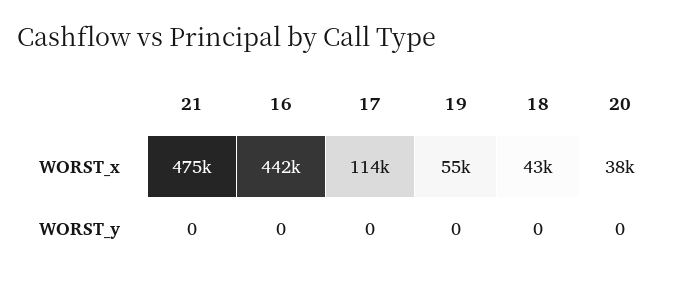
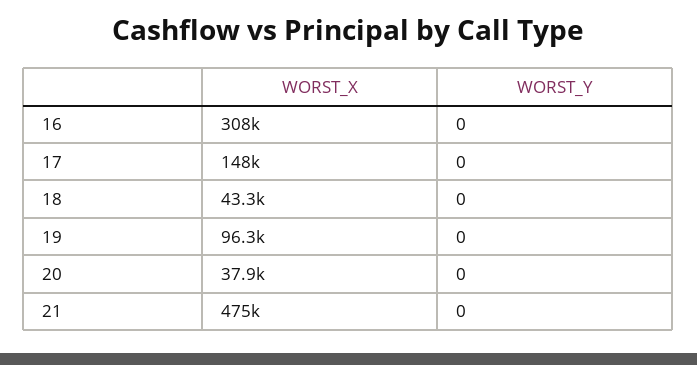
  {
    "21": {
      "WORST_x": 475000,
      "WORST_y": 0
    },
    "16": {
-     "WORST_x": 442000,
+     "WORST_x": 308000,
      "WORST_y": 0
    },
    "17": {
-     "WORST_x": 114000,
+     "WORST_x": 148000,
      "WORST_y": 0
    },
    "19": {
-     "WORST_x": 55000,
+     "WORST_x": 96300,
      "WORST_y": 0
    },
    "18": {
      "WORST_x": 43300,
      "WORST_y": 0
    },
    "20": {
      "WORST_x": 37900,
      "WORST_y": 0
    }
  }

